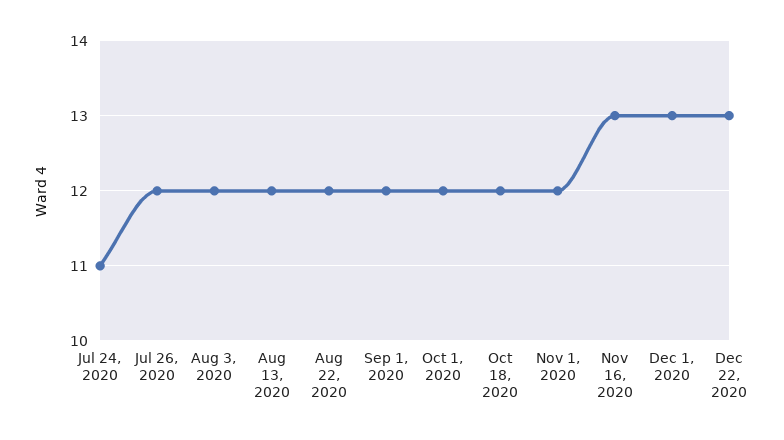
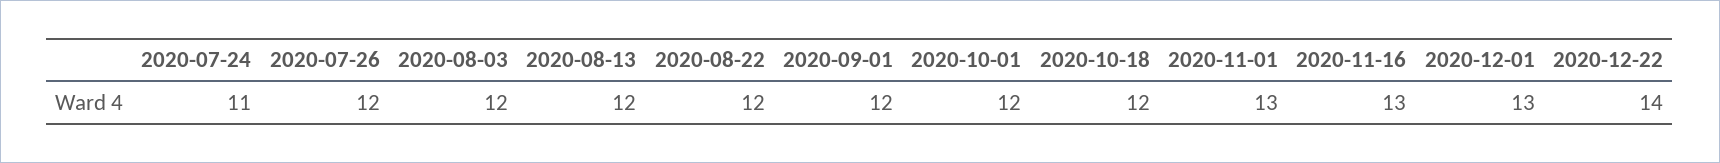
  {
    "Jul 24, 2020": 11,
    "Jul 26, 2020": 12,
    "Aug 3, 2020": 12,
    "Aug 13, 2020": 12,
    "Aug 22, 2020": 12,
    "Sep 1, 2020": 12,
    "Oct 1, 2020": 12,
    "Oct 18, 2020": 12,
-   "Nov 1, 2020": 12,
+   "Nov 1, 2020": 13,
    "Nov 16, 2020": 13,
    "Dec 1, 2020": 13,
-   "Dec 22, 2020": 13
+   "Dec 22, 2020": 14
  }

